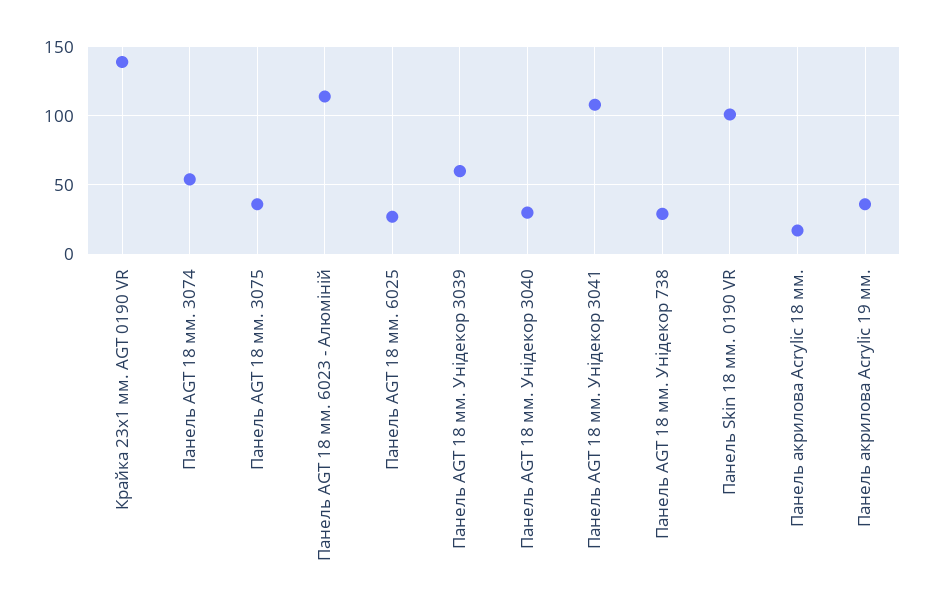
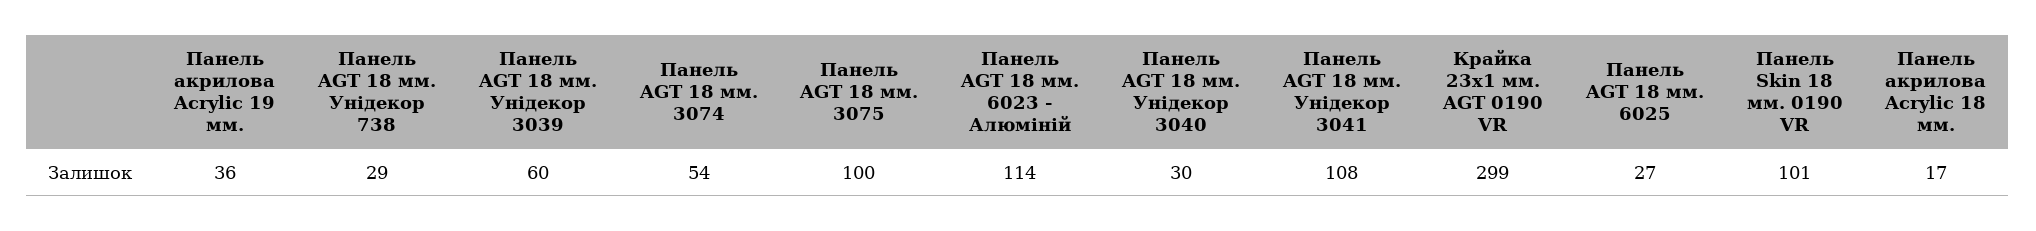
  {
-   "Крайка 23x1 мм. AGT 0190 VR": 140,
+   "Крайка 23x1 мм. AGT 0190 VR": 299,
    "Панель AGT 18 мм. 3074": 54,
-   "Панель AGT 18 мм. 3075": 35,
+   "Панель AGT 18 мм. 3075": 100,
    "Панель AGT 18 мм. 6023 - Алюміній": 114,
    "Панель AGT 18 мм. 6025": 27,
    "Панель AGT 18 мм. Унідекор 3039": 60,
    "Панель AGT 18 мм. Унідекор 3040": 30,
    "Панель AGT 18 мм. Унідекор 3041": 108,
    "Панель AGT 18 мм. Унідекор 738": 29,
    "Панель Skin 18 мм. 0190 VR": 101,
    "Панель акрилова Acrylic 18 мм.": 17,
    "Панель акрилова Acrylic 19 мм.": 36
  }

